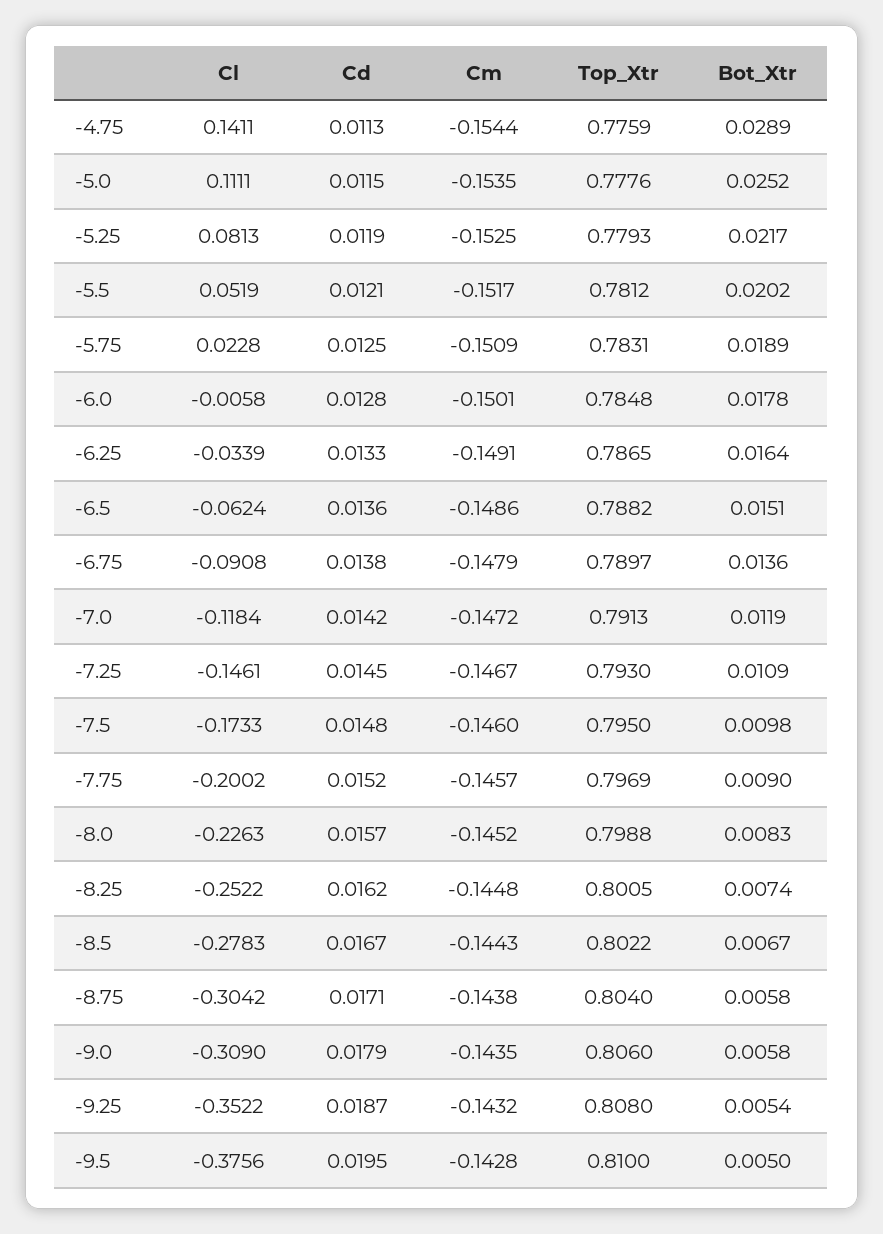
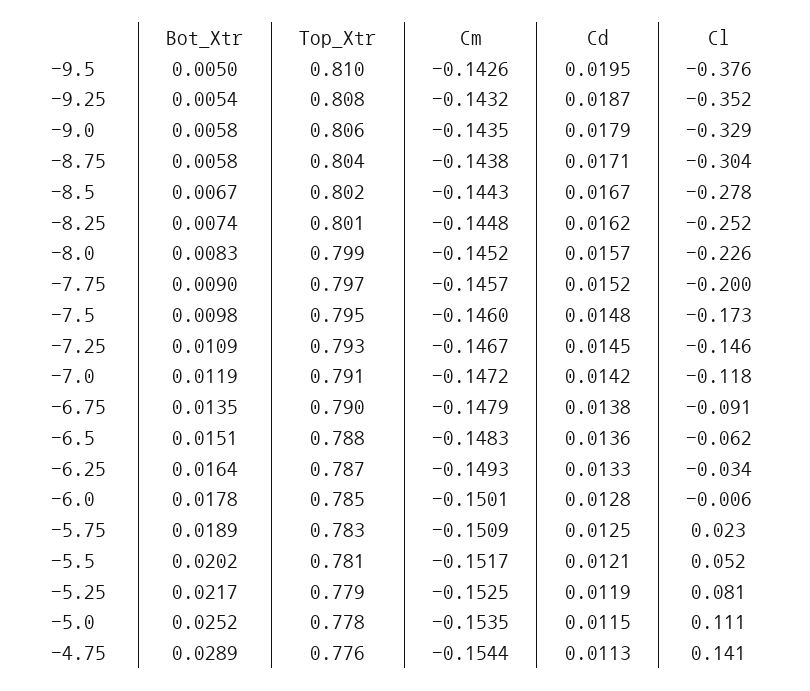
  {
    "Cl": {
      "-4.75": 0.1411,
      "-5.0": 0.1111,
      "-5.25": 0.0813,
      "-5.5": 0.0519,
      "-5.75": 0.0228,
      "-6.0": -0.0058,
      "-6.25": -0.0339,
      "-6.5": -0.0624,
      "-6.75": -0.0908,
      "-7.0": -0.1184,
      "-7.25": -0.1461,
      "-7.5": -0.1733,
      "-7.75": -0.2002,
      "-8.0": -0.2263,
      "-8.25": -0.2522,
      "-8.5": -0.2783,
      "-8.75": -0.3042,
-     "-9.0": -0.309,
+     "-9.0": -0.329,
      "-9.25": -0.3522,
      "-9.5": -0.3756
    },
    "Cd": {
      "-4.75": 0.0113,
      "-5.0": 0.0115,
      "-5.25": 0.0119,
      "-5.5": 0.0121,
      "-5.75": 0.0125,
      "-6.0": 0.0128,
      "-6.25": 0.0133,
      "-6.5": 0.0136,
      "-6.75": 0.0138,
      "-7.0": 0.0142,
      "-7.25": 0.0145,
      "-7.5": 0.0148,
      "-7.75": 0.0152,
      "-8.0": 0.0157,
      "-8.25": 0.0162,
      "-8.5": 0.0167,
      "-8.75": 0.0171,
      "-9.0": 0.0179,
      "-9.25": 0.0187,
      "-9.5": 0.0195
    },
    "Cm": {
      "-4.75": -0.1544,
      "-5.0": -0.1535,
      "-5.25": -0.1525,
      "-5.5": -0.1517,
      "-5.75": -0.1509,
      "-6.0": -0.1501,
-     "-6.25": -0.1491,
+     "-6.25": -0.1493,
-     "-6.5": -0.1486,
+     "-6.5": -0.1483,
      "-6.75": -0.1479,
      "-7.0": -0.1472,
      "-7.25": -0.1467,
      "-7.5": -0.146,
      "-7.75": -0.1457,
      "-8.0": -0.1452,
      "-8.25": -0.1448,
      "-8.5": -0.1443,
      "-8.75": -0.1438,
      "-9.0": -0.1435,
      "-9.25": -0.1432,
-     "-9.5": -0.1428
+     "-9.5": -0.1426
    },
    "Top_Xtr": {
      "-4.75": 0.7759,
      "-5.0": 0.7776,
      "-5.25": 0.7793,
      "-5.5": 0.7812,
      "-5.75": 0.7831,
      "-6.0": 0.7848,
      "-6.25": 0.7865,
      "-6.5": 0.7882,
      "-6.75": 0.7897,
      "-7.0": 0.7913,
      "-7.25": 0.793,
      "-7.5": 0.795,
      "-7.75": 0.7969,
      "-8.0": 0.7988,
      "-8.25": 0.8005,
      "-8.5": 0.8022,
      "-8.75": 0.804,
      "-9.0": 0.806,
      "-9.25": 0.808,
      "-9.5": 0.81
    },
    "Bot_Xtr": {
      "-4.75": 0.0289,
      "-5.0": 0.0252,
      "-5.25": 0.0217,
      "-5.5": 0.0202,
      "-5.75": 0.0189,
      "-6.0": 0.0178,
      "-6.25": 0.0164,
      "-6.5": 0.0151,
-     "-6.75": 0.0136,
+     "-6.75": 0.0135,
      "-7.0": 0.0119,
      "-7.25": 0.0109,
      "-7.5": 0.0098,
      "-7.75": 0.009,
      "-8.0": 0.0083,
      "-8.25": 0.0074,
      "-8.5": 0.0067,
      "-8.75": 0.0058,
      "-9.0": 0.0058,
      "-9.25": 0.0054,
      "-9.5": 0.005
    }
  }

